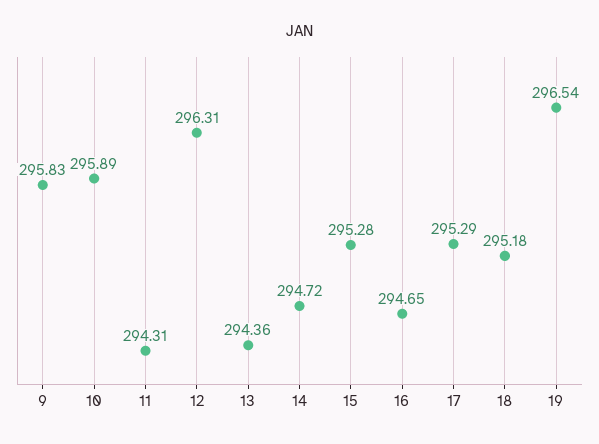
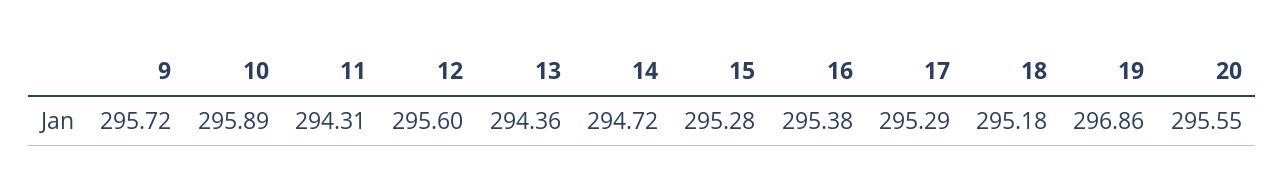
  {
-   "9": 295.83,
+   "9": 295.72,
    "10": 295.89,
    "11": 294.31,
-   "12": 296.31,
+   "12": 295.6,
    "13": 294.36,
    "14": 294.72,
    "15": 295.28,
-   "16": 294.65,
+   "16": 295.38,
    "17": 295.29,
    "18": 295.18,
-   "19": 296.54
+   "19": 296.86,
+   "20": 295.55
  }

